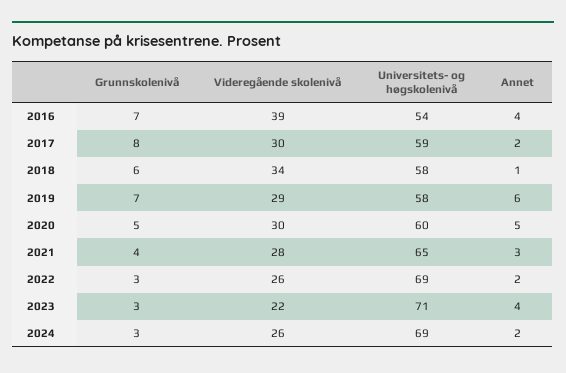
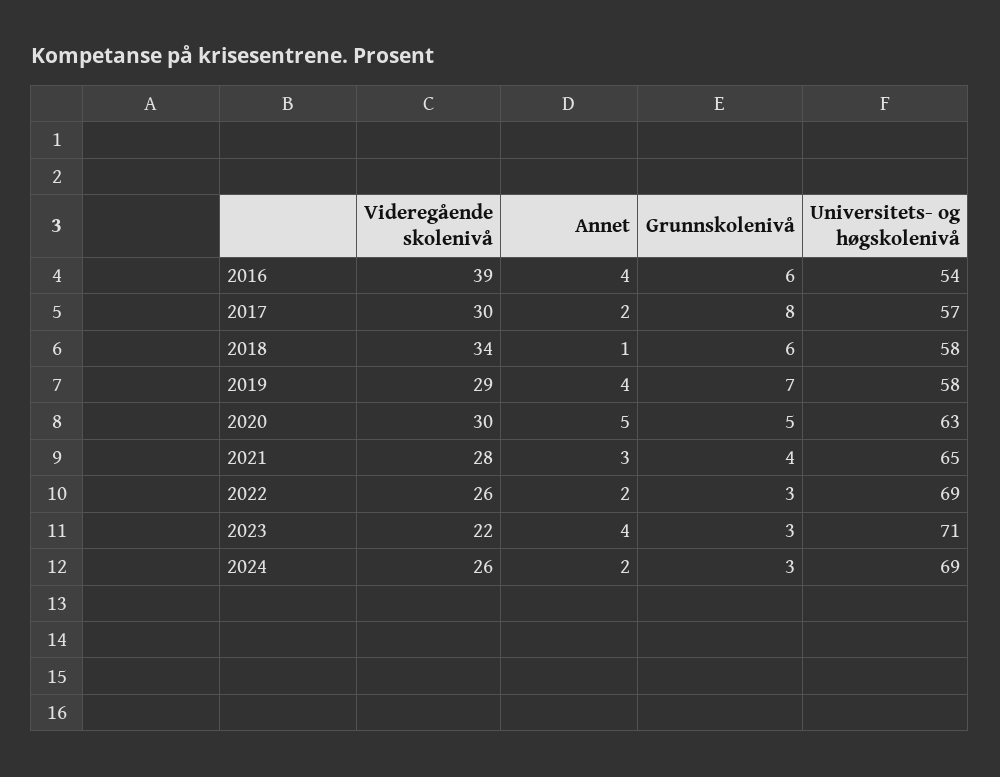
  {
    "Grunnskolenivå": {
-     "2016": 7,
+     "2016": 6,
      "2017": 8,
      "2018": 6,
      "2019": 7,
      "2020": 5,
      "2021": 4,
      "2022": 3,
      "2023": 3,
      "2024": 3
    },
    "Videregående skolenivå": {
      "2016": 39,
      "2017": 30,
      "2018": 34,
      "2019": 29,
      "2020": 30,
      "2021": 28,
      "2022": 26,
      "2023": 22,
      "2024": 26
    },
    "Universitets- og høgskolenivå": {
      "2016": 54,
-     "2017": 59,
+     "2017": 57,
      "2018": 58,
      "2019": 58,
-     "2020": 60,
+     "2020": 63,
      "2021": 65,
      "2022": 69,
      "2023": 71,
      "2024": 69
    },
    "Annet": {
      "2016": 4,
      "2017": 2,
      "2018": 1,
-     "2019": 6,
+     "2019": 4,
      "2020": 5,
      "2021": 3,
      "2022": 2,
      "2023": 4,
      "2024": 2
    }
  }

